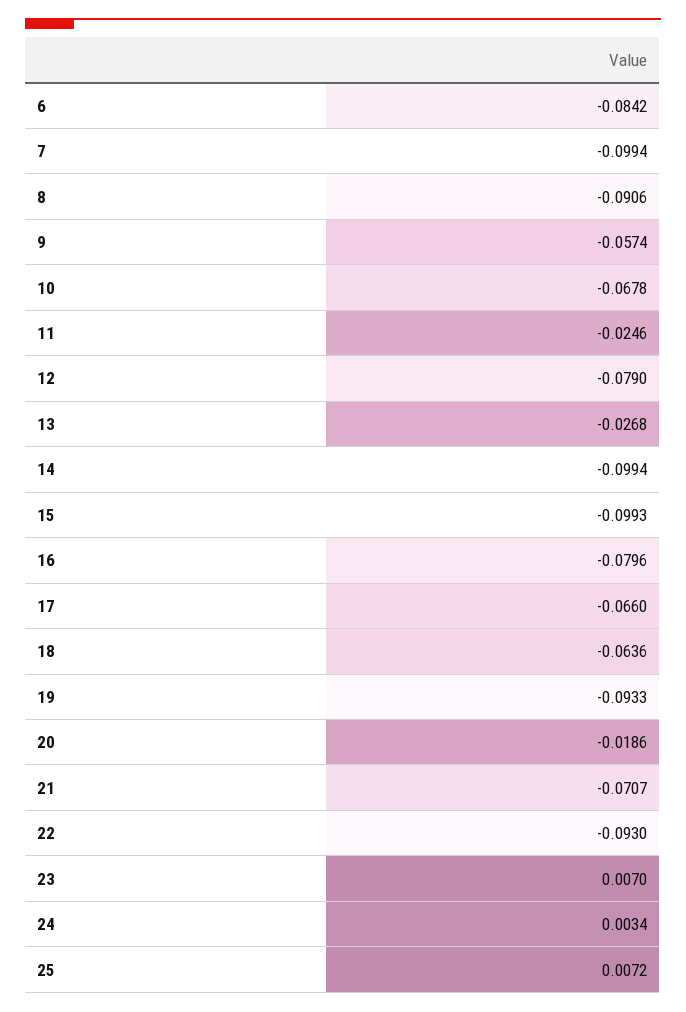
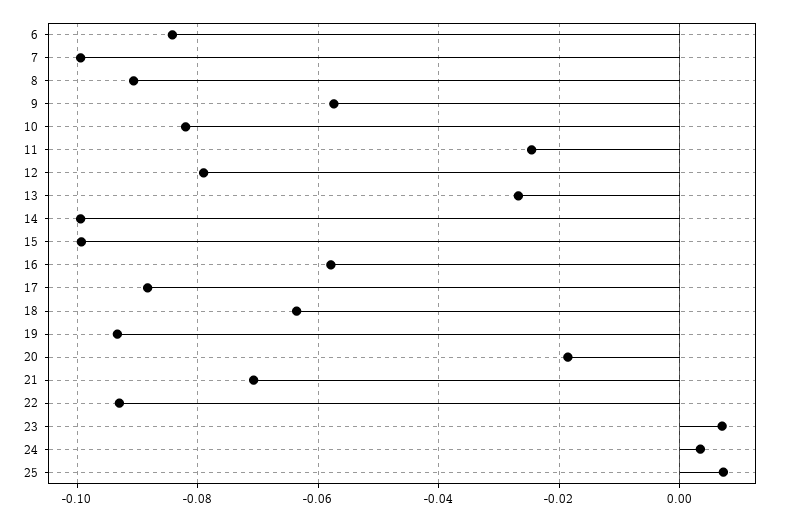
  {
    "6": -0.0842,
    "7": -0.0994,
    "8": -0.0906,
    "9": -0.0574,
-   "10": -0.0678,
+   "10": -0.082,
    "11": -0.0246,
    "12": -0.079,
    "13": -0.0268,
    "14": -0.0994,
    "15": -0.0993,
-   "16": -0.0796,
+   "16": -0.058,
-   "17": -0.066,
+   "17": -0.088,
    "18": -0.0636,
    "19": -0.0933,
    "20": -0.0186,
    "21": -0.0707,
    "22": -0.093,
    "23": 0.007,
    "24": 0.0034,
    "25": 0.0072
  }

